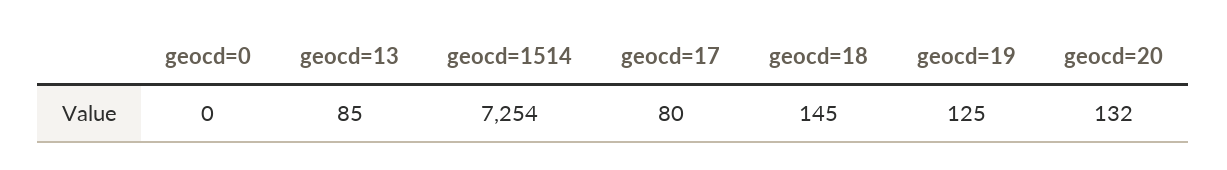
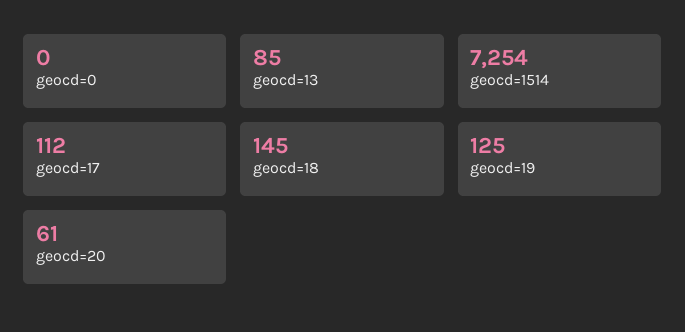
  {
    "geocd=0": 0,
    "geocd=13": 85,
    "geocd=1514": 7254,
-   "geocd=17": 80,
+   "geocd=17": 112,
    "geocd=18": 145,
    "geocd=19": 125,
-   "geocd=20": 132
+   "geocd=20": 61
  }

